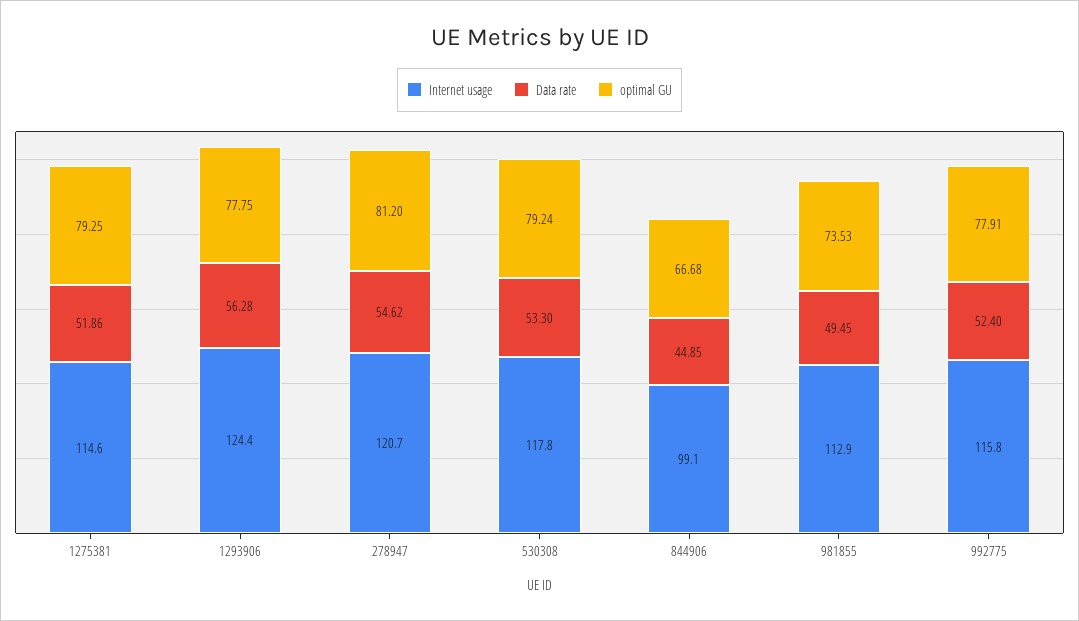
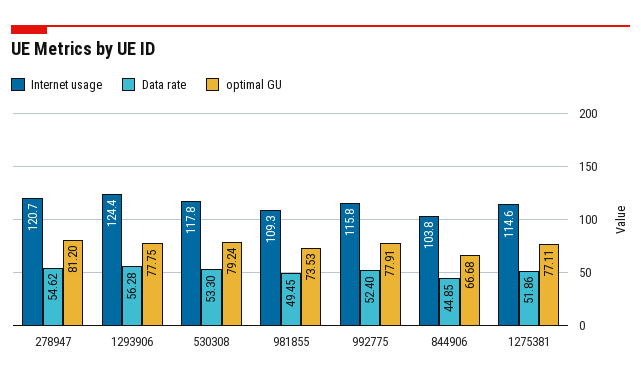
  {
    "Internet usage": {
      "1275381": 114.6,
      "1293906": 124.4,
      "278947": 120.7,
      "530308": 117.8,
-     "844906": 99.1,
+     "844906": 103.8,
-     "981855": 112.9,
+     "981855": 109.3,
      "992775": 115.8
    },
    "Data rate": {
      "1275381": 51.86,
      "1293906": 56.28,
      "278947": 54.62,
      "530308": 53.3,
      "844906": 44.85,
      "981855": 49.45,
      "992775": 52.4
    },
    "optimal GU": {
-     "1275381": 79.25,
+     "1275381": 77.11,
      "1293906": 77.75,
      "278947": 81.2,
      "530308": 79.24,
      "844906": 66.68,
      "981855": 73.53,
      "992775": 77.91
    }
  }

